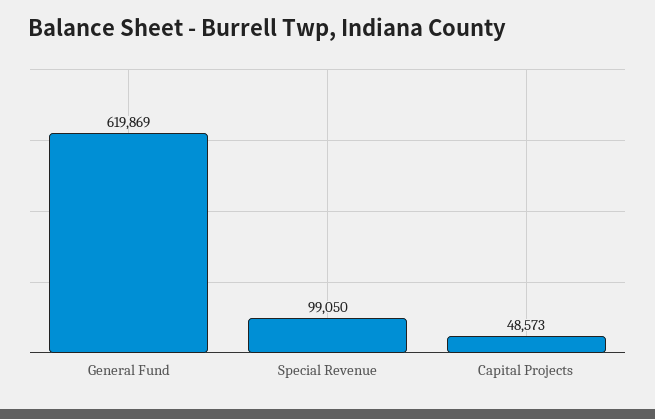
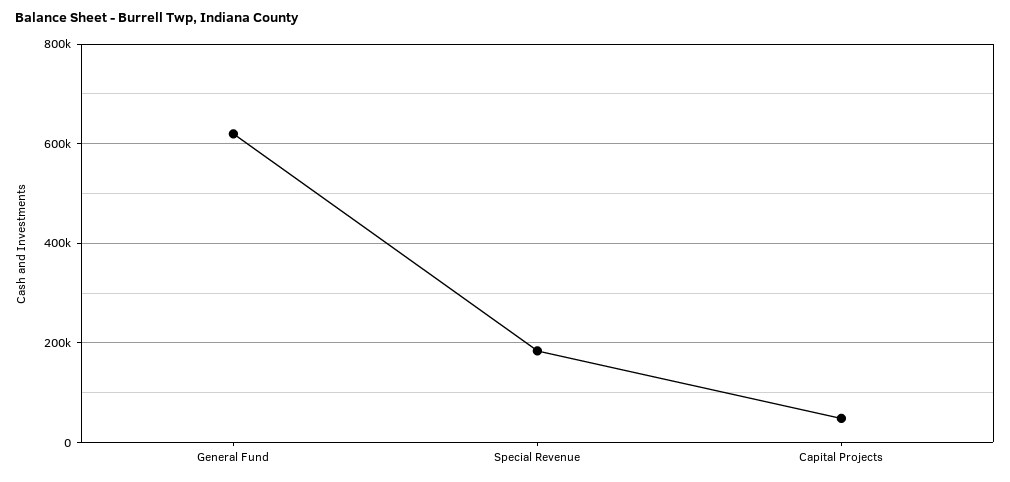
  {
    "General Fund": 619869,
-   "Special Revenue": 99050,
+   "Special Revenue": 180000,
    "Capital Projects": 48573
  }

